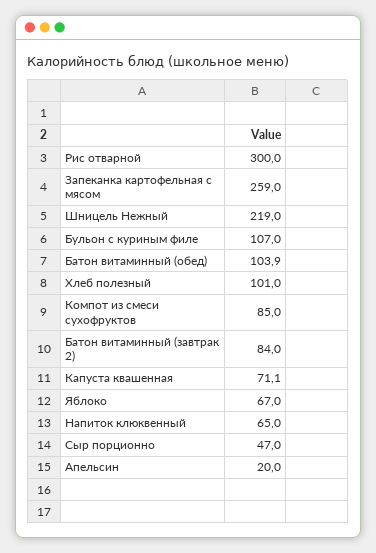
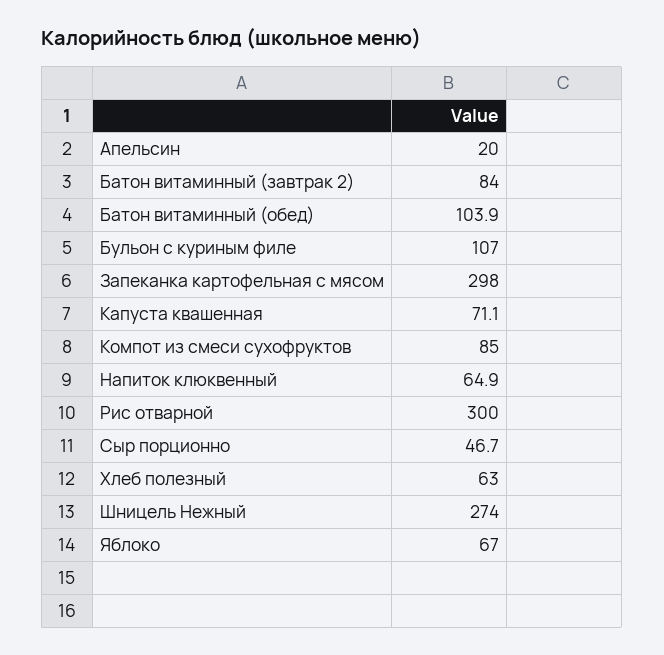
  {
    "Рис отварной": 300,
-   "Запеканка картофельная с мясом": 259,
+   "Запеканка картофельная с мясом": 298,
-   "Шницель Нежный": 219,
+   "Шницель Нежный": 274,
    "Бульон с куриным филе": 107,
    "Батон витаминный (обед)": 103.9,
-   "Хлеб полезный": 101,
+   "Хлеб полезный": 63,
    "Компот из смеси сухофруктов": 85,
    "Батон витаминный (завтрак 2)": 84,
    "Капуста квашенная": 71.1,
    "Яблоко": 67,
-   "Напиток клюквенный": 65,
+   "Напиток клюквенный": 64.9,
-   "Сыр порционно": 47,
+   "Сыр порционно": 46.7,
    "Апельсин": 20
  }

